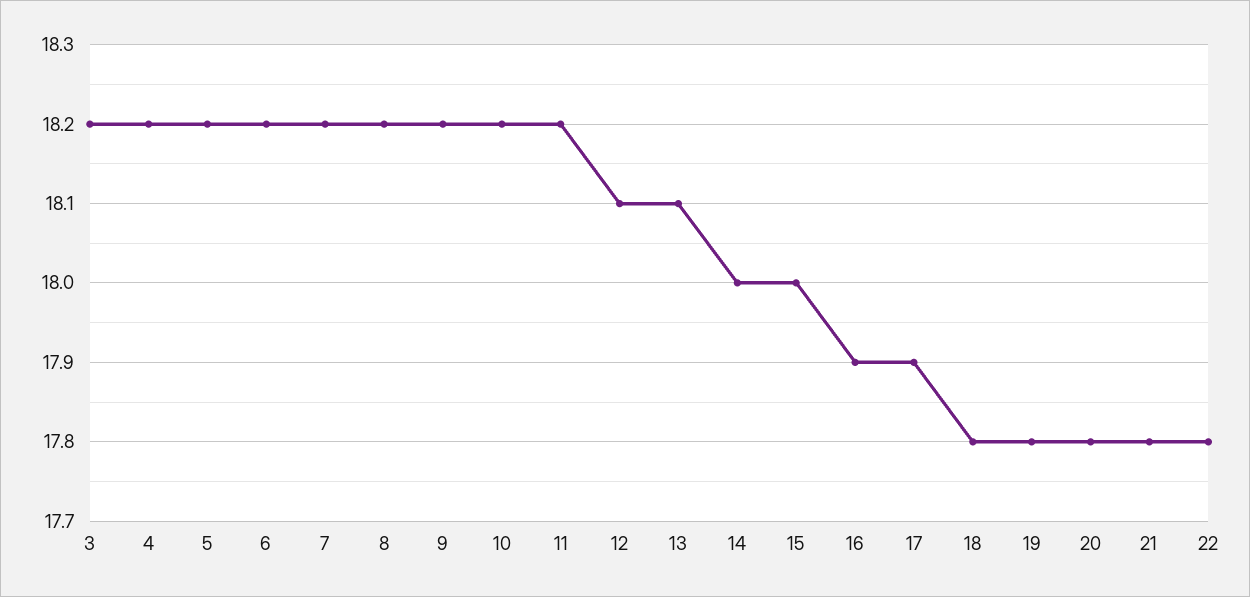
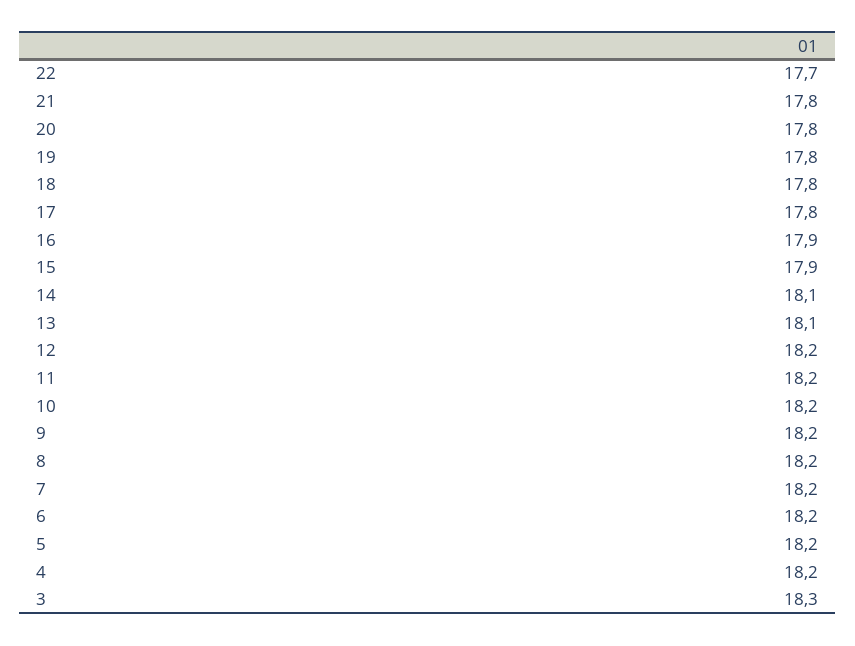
  {
-   "3": 18.2,
+   "3": 18.3,
    "4": 18.2,
    "5": 18.2,
    "6": 18.2,
    "7": 18.2,
    "8": 18.2,
    "9": 18.2,
    "10": 18.2,
    "11": 18.2,
-   "12": 18.1,
+   "12": 18.2,
    "13": 18.1,
-   "14": 18,
+   "14": 18.1,
-   "15": 18,
+   "15": 17.9,
    "16": 17.9,
-   "17": 17.9,
+   "17": 17.8,
    "18": 17.8,
    "19": 17.8,
    "20": 17.8,
    "21": 17.8,
-   "22": 17.8
+   "22": 17.7
  }

